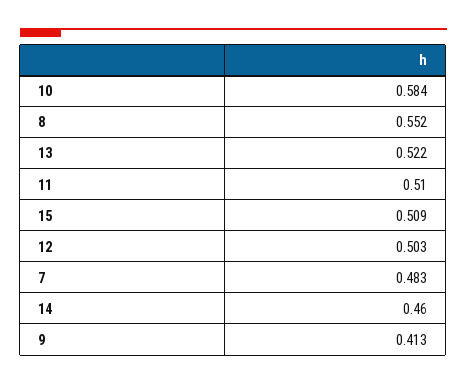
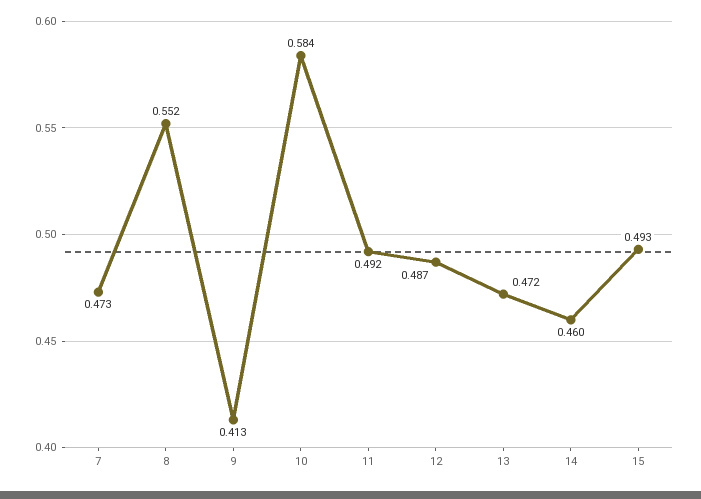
  {
    "10": 0.584,
    "8": 0.552,
-   "13": 0.522,
+   "13": 0.472,
-   "11": 0.51,
+   "11": 0.492,
-   "15": 0.509,
+   "15": 0.493,
-   "12": 0.503,
+   "12": 0.487,
-   "7": 0.483,
+   "7": 0.473,
    "14": 0.46,
    "9": 0.413
  }

